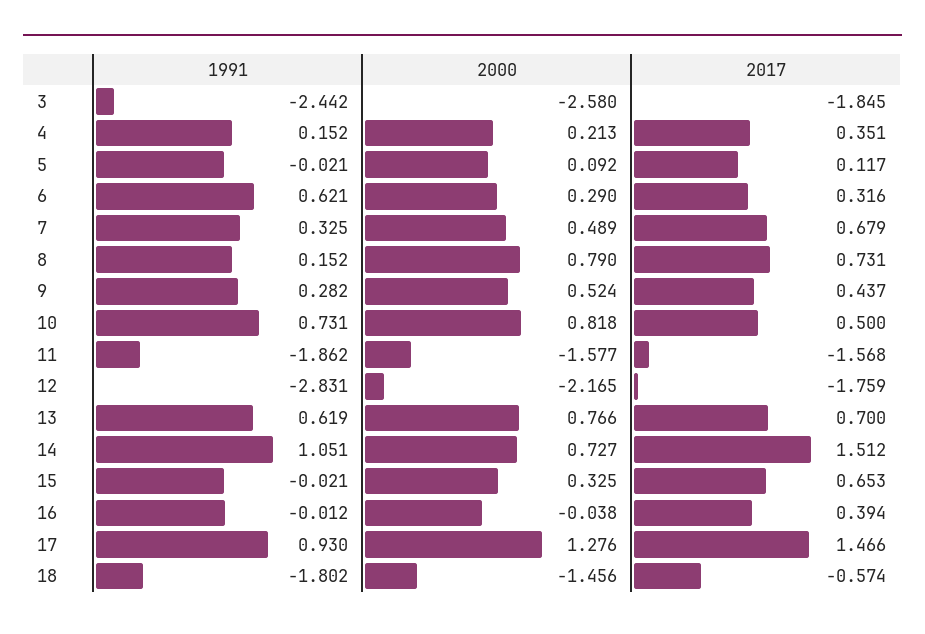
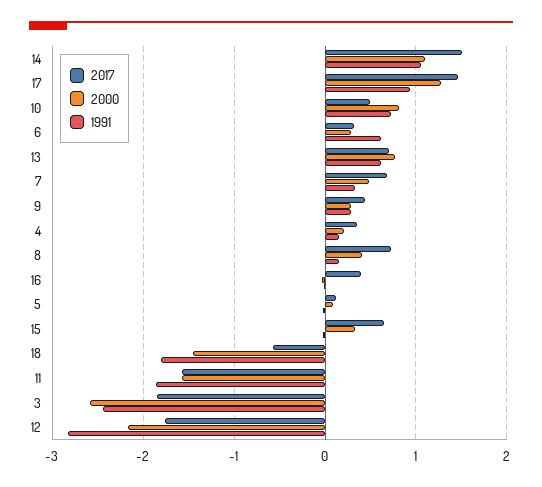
  {
    "1991": {
      "3": -2.442,
      "4": 0.152,
      "5": -0.021,
      "6": 0.621,
      "7": 0.325,
      "8": 0.152,
      "9": 0.282,
      "10": 0.731,
      "11": -1.862,
      "12": -2.831,
      "13": 0.619,
      "14": 1.051,
      "15": -0.021,
      "16": -0.012,
      "17": 0.93,
      "18": -1.802
    },
    "2000": {
      "3": -2.58,
      "4": 0.213,
      "5": 0.092,
      "6": 0.29,
      "7": 0.489,
-     "8": 0.79,
+     "8": 0.4,
-     "9": 0.524,
+     "9": 0.3,
      "10": 0.818,
      "11": -1.577,
      "12": -2.165,
      "13": 0.766,
-     "14": 0.727,
+     "14": 1.1,
      "15": 0.325,
      "16": -0.038,
      "17": 1.276,
      "18": -1.456
    },
    "2017": {
      "3": -1.845,
      "4": 0.351,
      "5": 0.117,
      "6": 0.316,
      "7": 0.679,
      "8": 0.731,
      "9": 0.437,
      "10": 0.5,
      "11": -1.568,
      "12": -1.759,
      "13": 0.7,
      "14": 1.512,
      "15": 0.653,
      "16": 0.394,
      "17": 1.466,
      "18": -0.574
    }
  }

